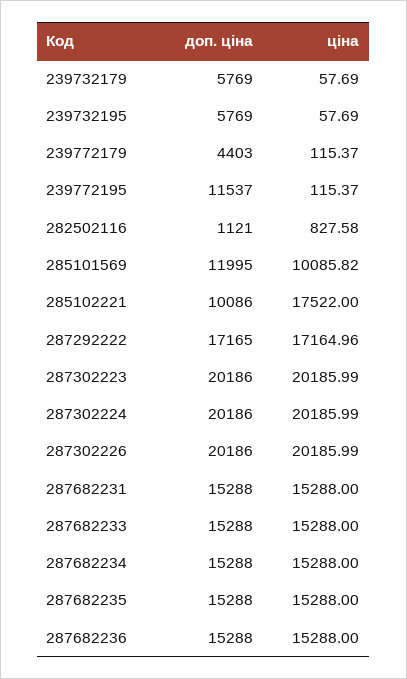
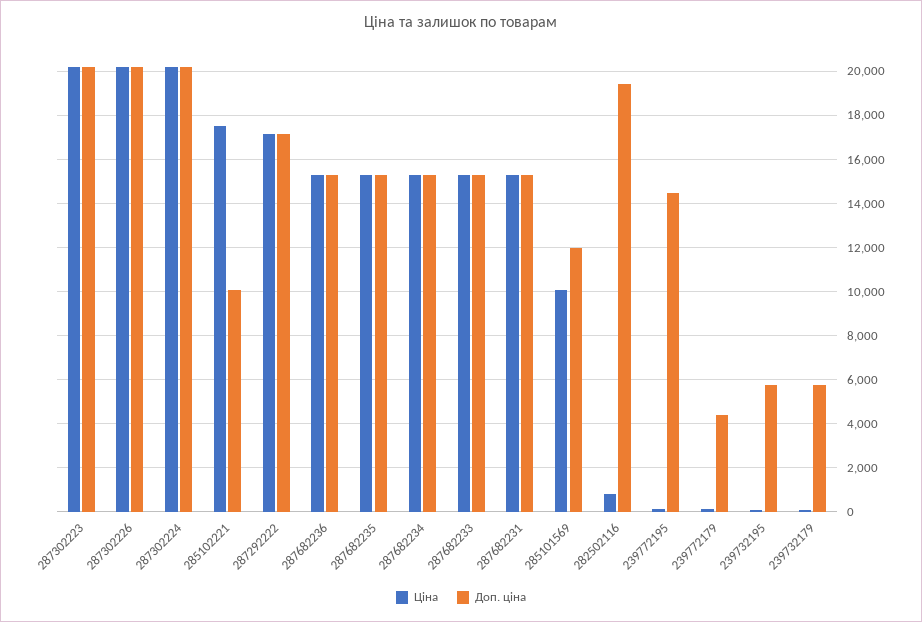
  {
    "доп. ціна": {
      "239732179": 5769,
      "239732195": 5769,
      "239772179": 4403,
-     "239772195": 11537,
+     "239772195": 14500,
-     "282502116": 1121,
+     "282502116": 19500,
      "285101569": 11995,
      "285102221": 10086,
      "287292222": 17165,
      "287302223": 20186,
      "287302224": 20186,
      "287302226": 20186,
      "287682231": 15288,
      "287682233": 15288,
      "287682234": 15288,
      "287682235": 15288,
      "287682236": 15288
    },
    "ціна": {
      "239732179": 57.69,
      "239732195": 57.69,
      "239772179": 115.37,
      "239772195": 115.37,
      "282502116": 827.58,
      "285101569": 10085.82,
      "285102221": 17522,
      "287292222": 17164.96,
      "287302223": 20185.99,
      "287302224": 20185.99,
      "287302226": 20185.99,
      "287682231": 15288,
      "287682233": 15288,
      "287682234": 15288,
      "287682235": 15288,
      "287682236": 15288
    }
  }

